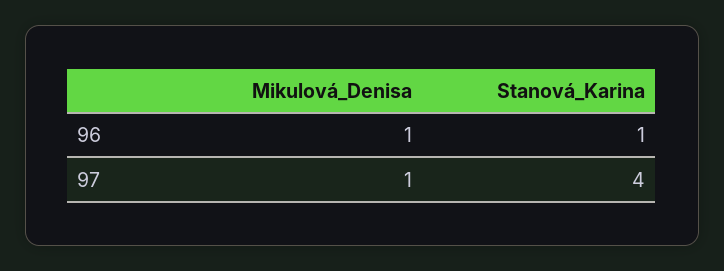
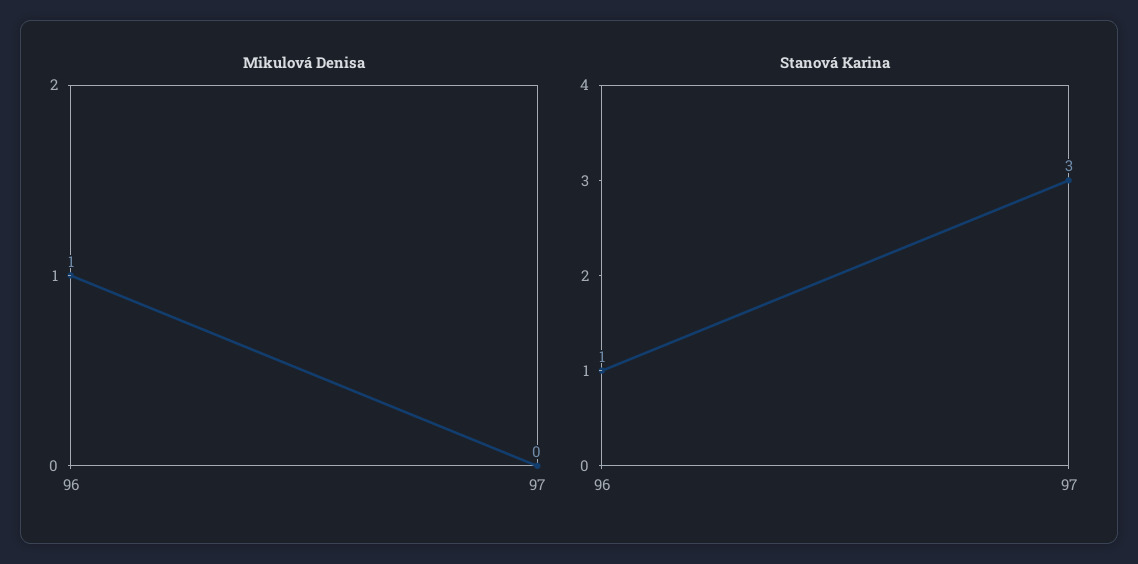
  {
    "Mikulová_Denisa": {
      "96": 1,
-     "97": 1
+     "97": 0
    },
    "Stanová_Karina": {
      "96": 1,
-     "97": 4
+     "97": 3
    }
  }

